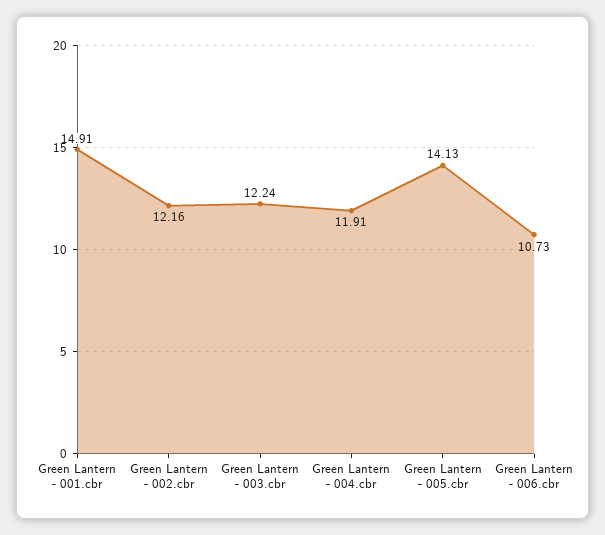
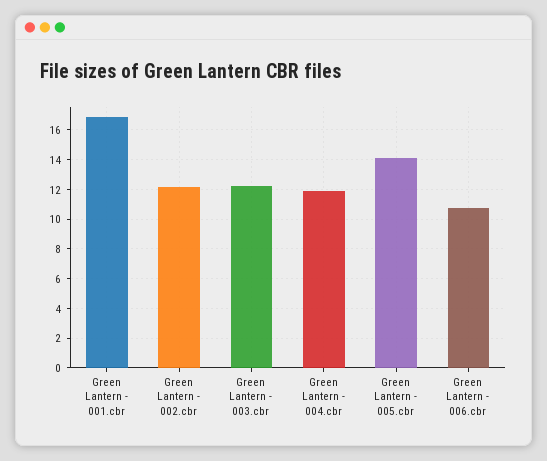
  {
-   "Green Lantern - 001.cbr": 14.91,
+   "Green Lantern - 001.cbr": 17,
    "Green Lantern - 002.cbr": 12.16,
    "Green Lantern - 003.cbr": 12.24,
    "Green Lantern - 004.cbr": 11.91,
    "Green Lantern - 005.cbr": 14.13,
    "Green Lantern - 006.cbr": 10.73
  }

